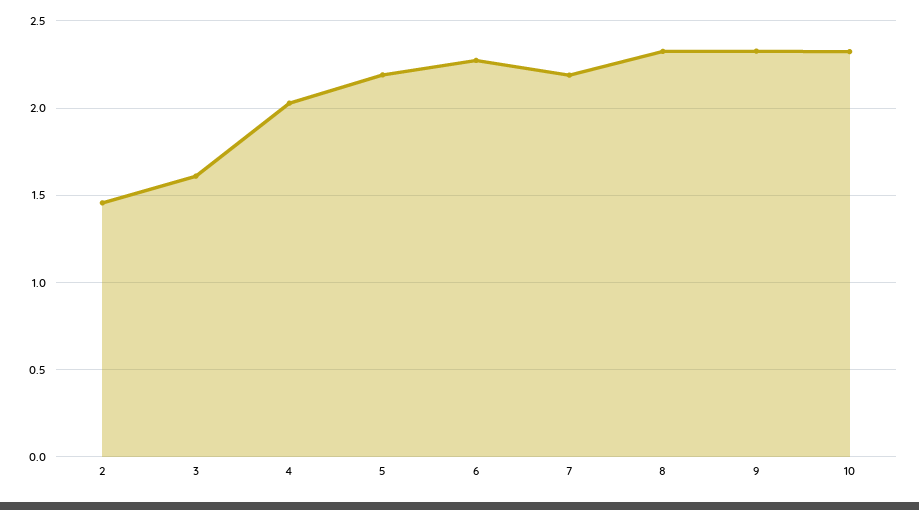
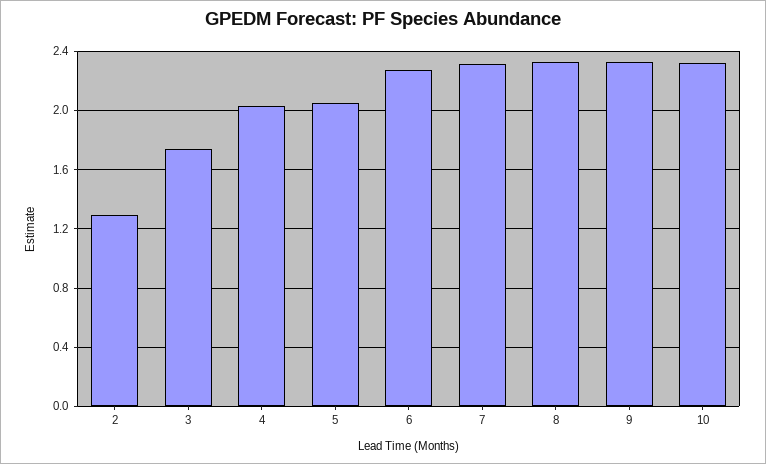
  {
-   "2": 1.45,
+   "2": 1.3,
-   "3": 1.6,
+   "3": 1.75,
    "4": 2.05,
-   "5": 2.2,
+   "5": 2.05,
    "6": 2.25,
-   "7": 2.2,
+   "7": 2.3,
    "8": 2.35,
    "9": 2.35,
    "10": 2.3
  }

